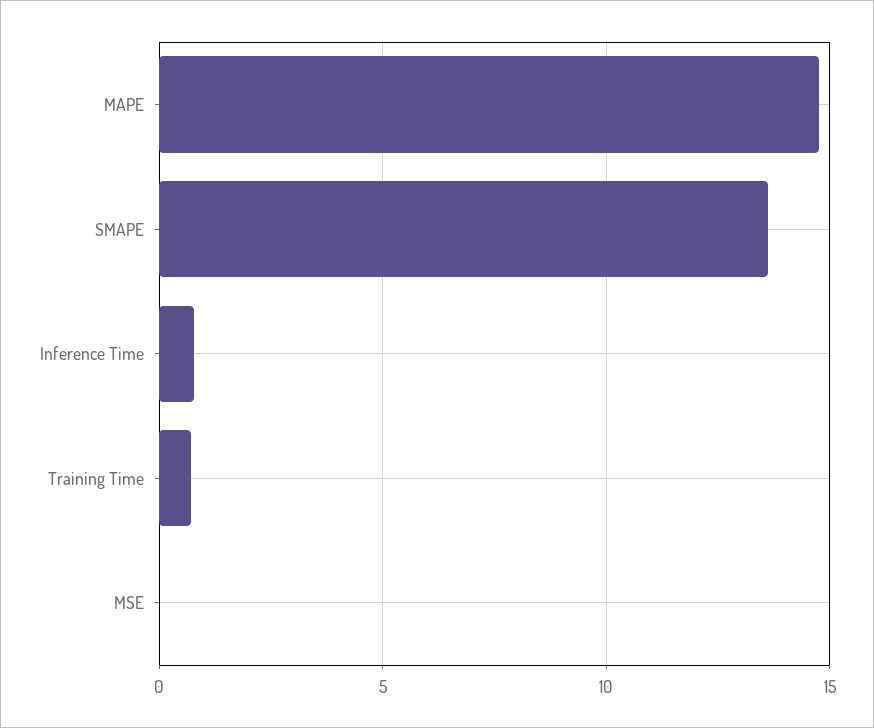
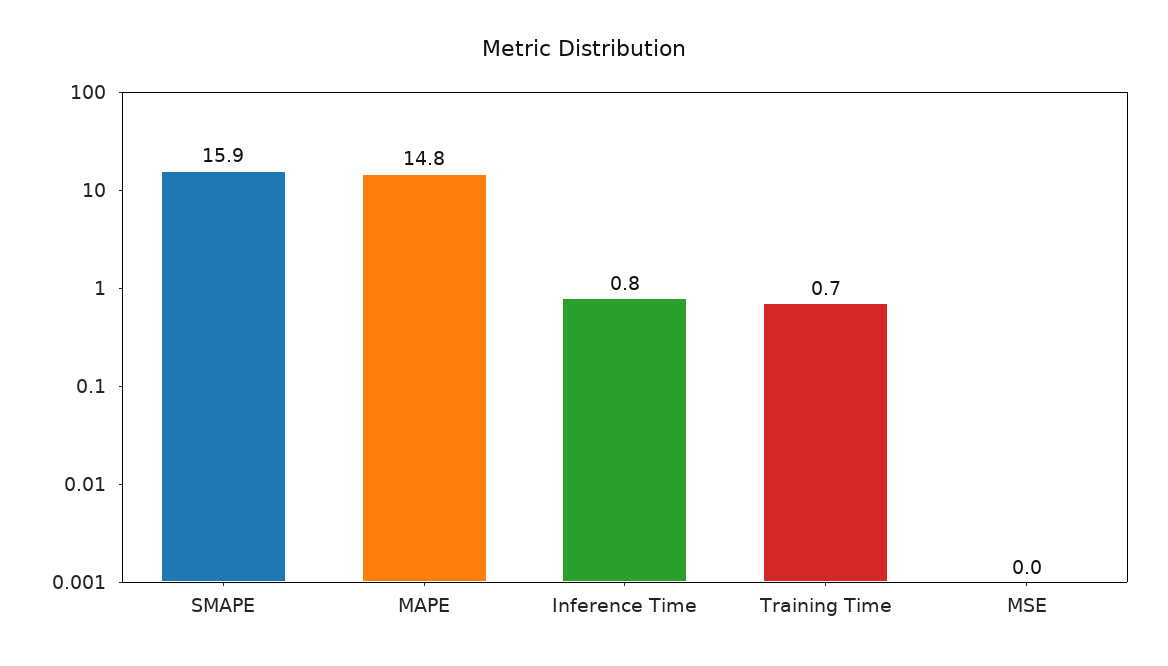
  {
    "MAPE": 14.8,
-   "SMAPE": 13.5,
+   "SMAPE": 15.9,
    "Inference Time": 0.8,
    "Training Time": 0.7,
    "MSE": 0
  }

